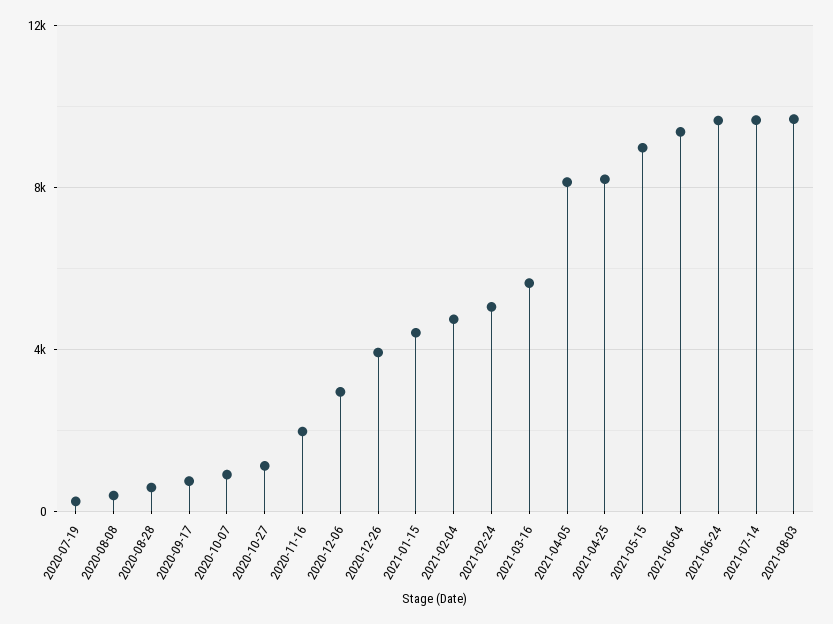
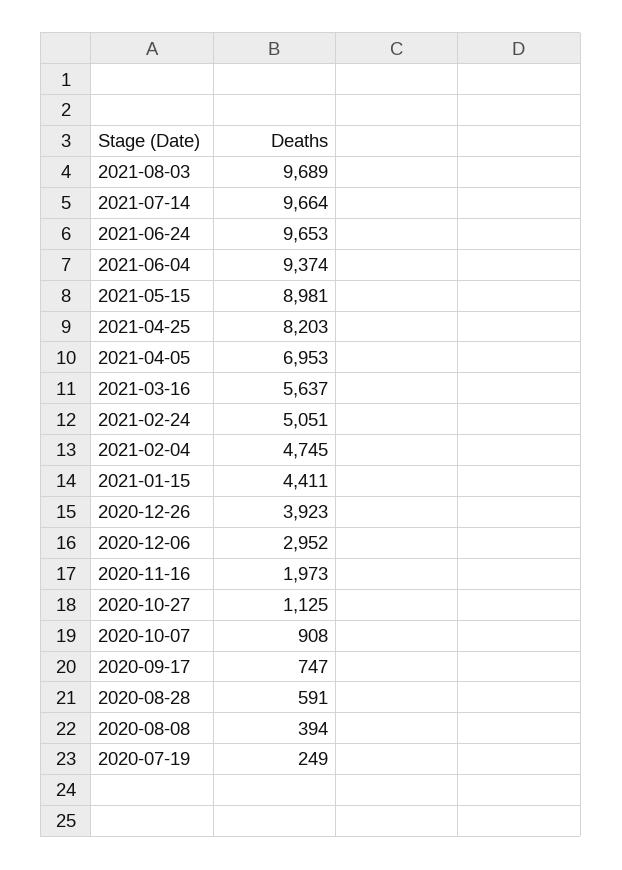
  {
    "2020-07-19": 249,
    "2020-08-08": 394,
    "2020-08-28": 591,
    "2020-09-17": 747,
    "2020-10-07": 908,
    "2020-10-27": 1125,
    "2020-11-16": 1973,
    "2020-12-06": 2952,
    "2020-12-26": 3923,
    "2021-01-15": 4411,
    "2021-02-04": 4745,
    "2021-02-24": 5051,
    "2021-03-16": 5637,
-   "2021-04-05": 8000,
+   "2021-04-05": 6953,
    "2021-04-25": 8203,
    "2021-05-15": 8981,
    "2021-06-04": 9374,
    "2021-06-24": 9653,
    "2021-07-14": 9664,
    "2021-08-03": 9689
  }

